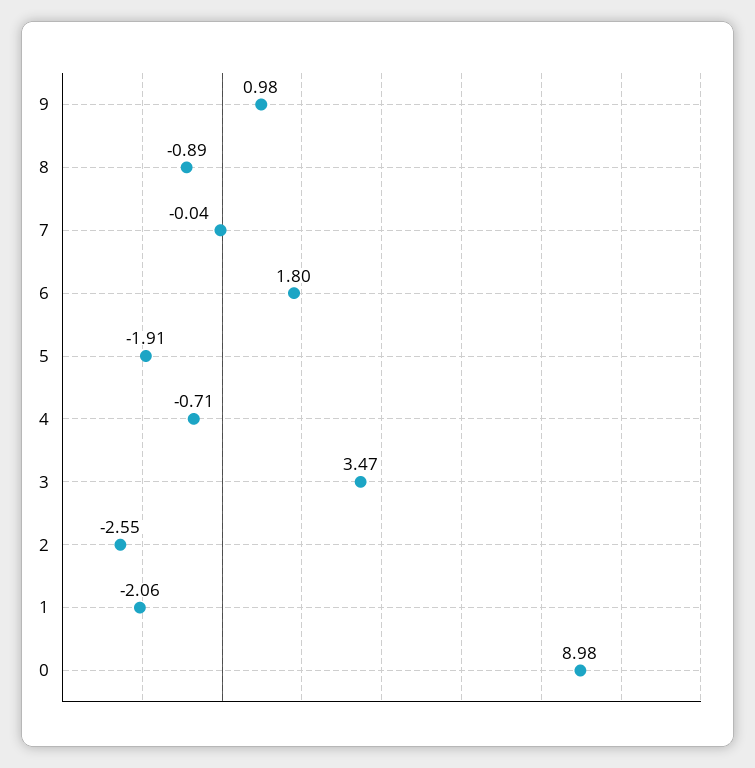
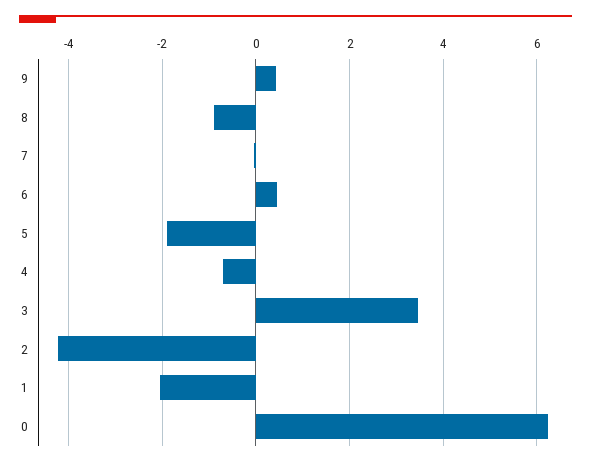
  {
-   "9": 0.98,
+   "9": 0.4,
    "8": -0.89,
    "7": -0.04,
-   "6": 1.8,
+   "6": 0.4,
    "5": -1.91,
    "4": -0.71,
    "3": 3.47,
-   "2": -2.55,
+   "2": -4.2,
    "1": -2.06,
-   "0": 8.98
+   "0": 6.2
  }

